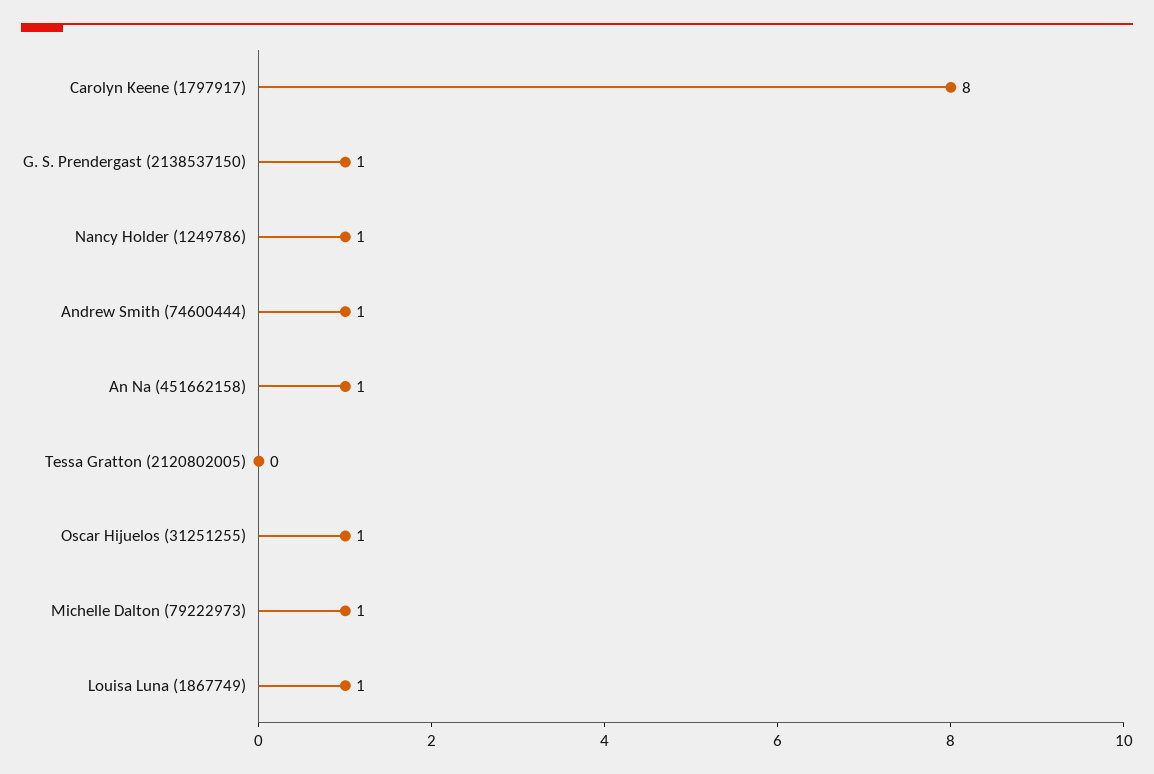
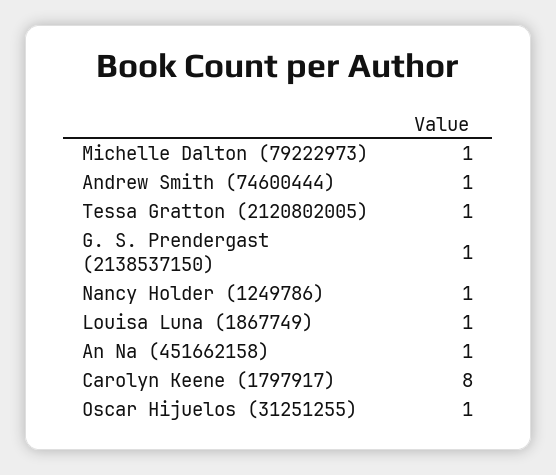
  {
    "Carolyn Keene (1797917)": 8,
    "G. S. Prendergast (2138537150)": 1,
    "Nancy Holder (1249786)": 1,
    "Andrew Smith (74600444)": 1,
    "An Na (451662158)": 1,
-   "Tessa Gratton (2120802005)": 0,
+   "Tessa Gratton (2120802005)": 1,
    "Oscar Hijuelos (31251255)": 1,
    "Michelle Dalton (79222973)": 1,
    "Louisa Luna (1867749)": 1
  }

